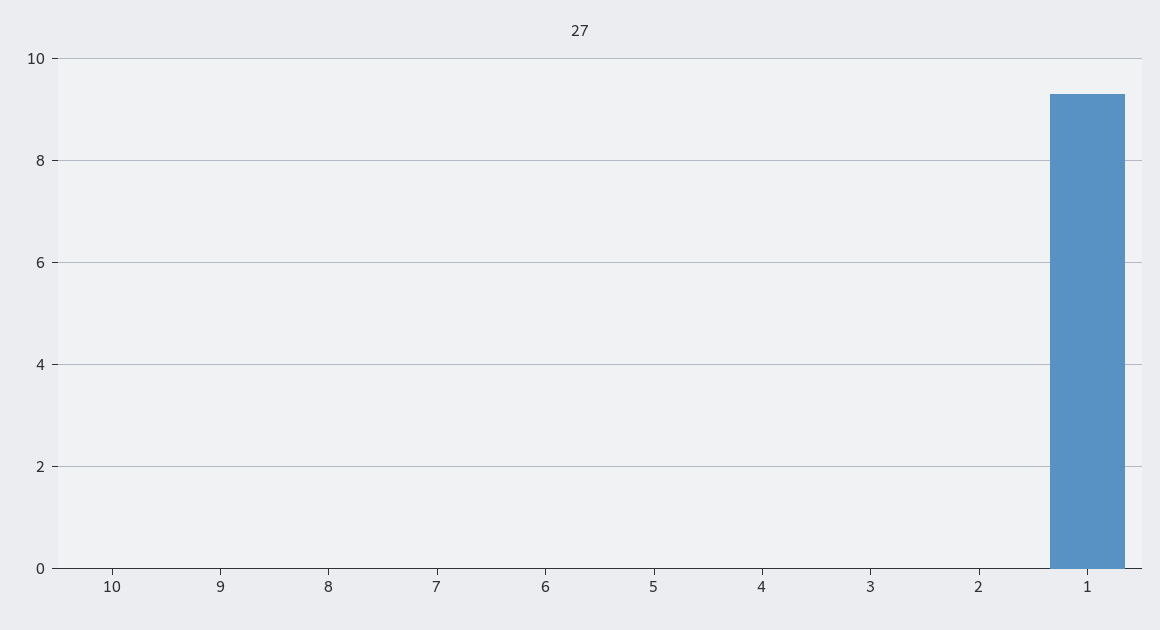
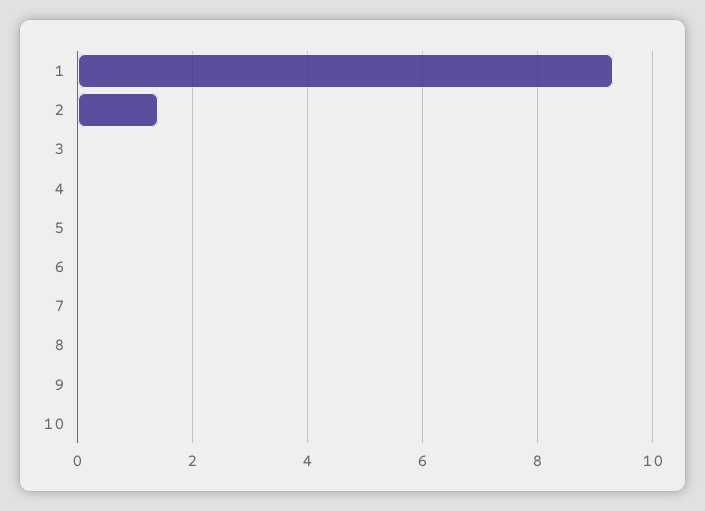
  {
    "10": 0,
    "9": 0,
    "8": 0,
    "7": 0,
    "6": 0,
    "5": 0,
    "4": 0,
    "3": 0,
-   "2": 0,
+   "2": 1.5,
    "1": 9.5
  }

